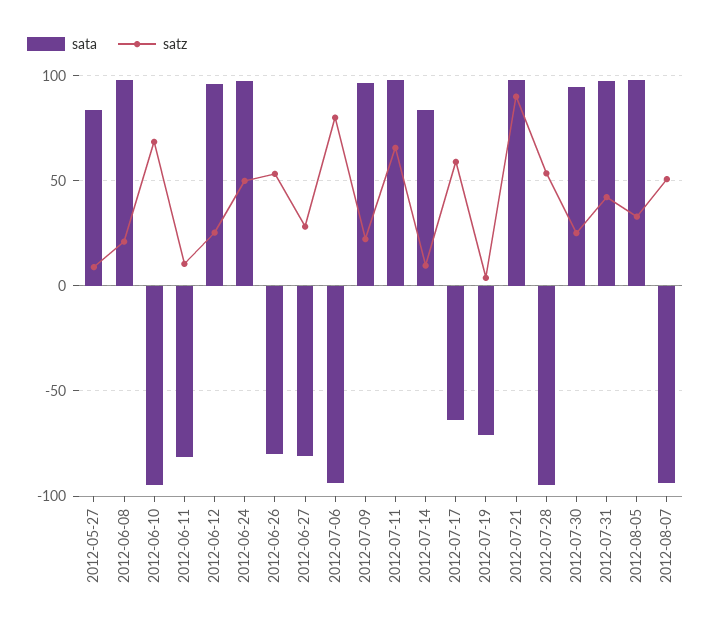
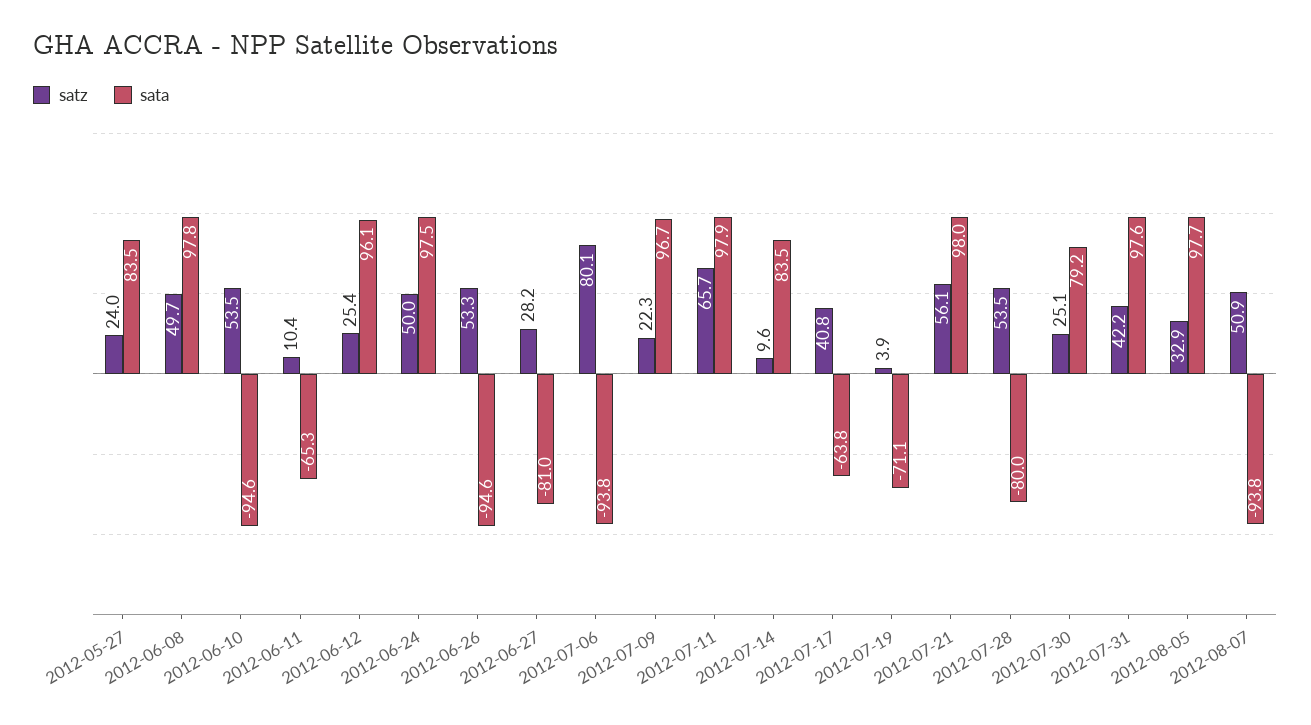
  {
    "sata": {
      "2012-05-27": 83.5,
      "2012-06-08": 97.8,
      "2012-06-10": -94.6,
-     "2012-06-11": -80,
+     "2012-06-11": -65.3,
      "2012-06-12": 96.1,
      "2012-06-24": 97.5,
-     "2012-06-26": -80,
+     "2012-06-26": -94.6,
      "2012-06-27": -81,
      "2012-07-06": -93.8,
      "2012-07-09": 96.7,
      "2012-07-11": 97.9,
      "2012-07-14": 83.5,
      "2012-07-17": -63.8,
      "2012-07-19": -71.1,
      "2012-07-21": 98,
-     "2012-07-28": -95,
+     "2012-07-28": -80,
-     "2012-07-30": 95,
+     "2012-07-30": 79.2,
      "2012-07-31": 97.6,
      "2012-08-05": 97.7,
      "2012-08-07": -93.8
    },
    "satz": {
-     "2012-05-27": 10,
+     "2012-05-27": 24,
-     "2012-06-08": 20,
+     "2012-06-08": 49.7,
-     "2012-06-10": 70,
+     "2012-06-10": 53.5,
      "2012-06-11": 10.4,
      "2012-06-12": 25.4,
      "2012-06-24": 50,
      "2012-06-26": 53.3,
      "2012-06-27": 28.2,
      "2012-07-06": 80.1,
      "2012-07-09": 22.3,
      "2012-07-11": 65.7,
      "2012-07-14": 9.6,
-     "2012-07-17": 60,
+     "2012-07-17": 40.8,
      "2012-07-19": 3.9,
-     "2012-07-21": 90,
+     "2012-07-21": 56.1,
      "2012-07-28": 53.5,
      "2012-07-30": 25.1,
      "2012-07-31": 42.2,
      "2012-08-05": 32.9,
      "2012-08-07": 50.9
    }
  }

